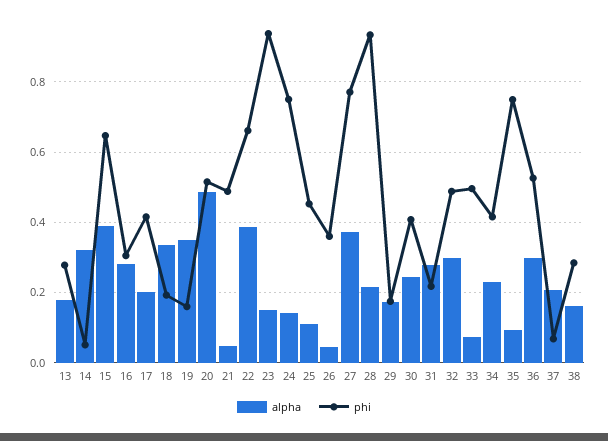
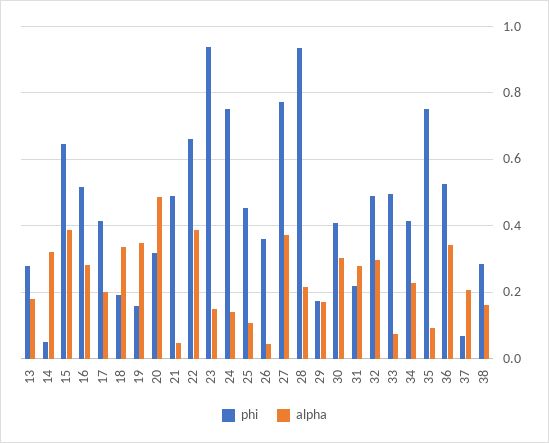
  {
    "alpha": {
      "13": 0.18,
      "14": 0.32,
      "15": 0.38,
      "16": 0.28,
      "17": 0.2,
      "18": 0.34,
      "19": 0.34,
      "20": 0.48,
      "21": 0.04,
      "22": 0.38,
      "23": 0.16,
      "24": 0.14,
      "25": 0.1,
      "26": 0.04,
      "27": 0.38,
      "28": 0.22,
      "29": 0.18,
-     "30": 0.24,
+     "30": 0.3,
      "31": 0.28,
      "32": 0.3,
      "33": 0.08,
      "34": 0.22,
      "35": 0.1,
-     "36": 0.3,
+     "36": 0.34,
      "37": 0.2,
      "38": 0.16
    },
    "phi": {
      "13": 0.28,
      "14": 0.06,
      "15": 0.64,
-     "16": 0.3,
+     "16": 0.52,
      "17": 0.42,
      "18": 0.2,
      "19": 0.16,
-     "20": 0.52,
+     "20": 0.32,
      "21": 0.48,
      "22": 0.66,
      "23": 0.94,
      "24": 0.74,
      "25": 0.46,
      "26": 0.36,
      "27": 0.78,
      "28": 0.94,
      "29": 0.18,
      "30": 0.4,
      "31": 0.22,
      "32": 0.48,
      "33": 0.5,
      "34": 0.42,
      "35": 0.74,
      "36": 0.52,
      "37": 0.06,
      "38": 0.28
    }
  }

